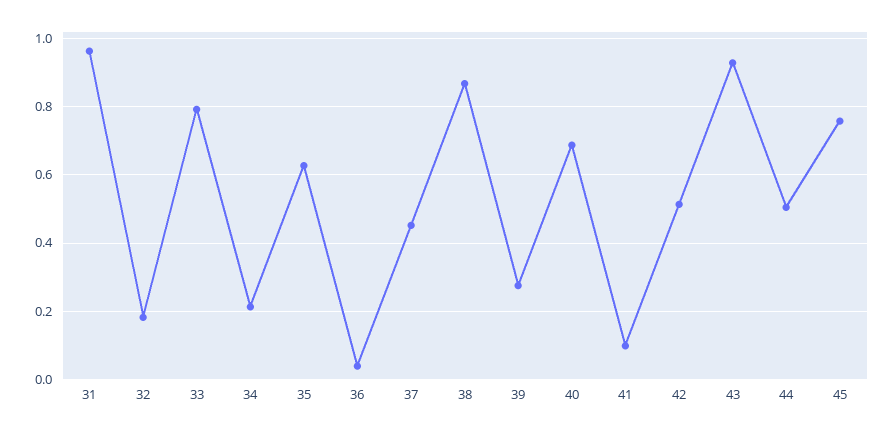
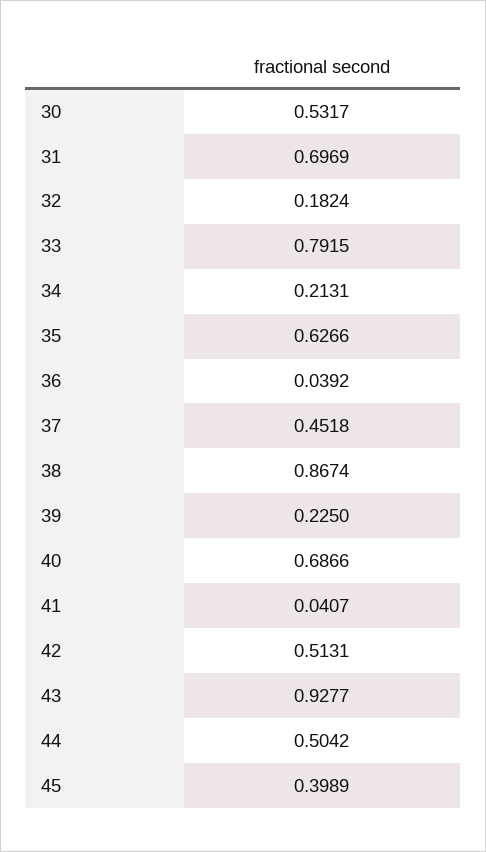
  {
-   "31": 0.96,
+   "31": 0.6969,
    "32": 0.1824,
    "33": 0.7915,
    "34": 0.2131,
    "35": 0.6266,
    "36": 0.0392,
    "37": 0.4518,
    "38": 0.8674,
-   "39": 0.28,
+   "39": 0.225,
    "40": 0.6866,
-   "41": 0.1,
+   "41": 0.0407,
    "42": 0.5131,
    "43": 0.9277,
    "44": 0.5042,
-   "45": 0.76
+   "45": 0.3989,
+   "30": 0.5317
  }

